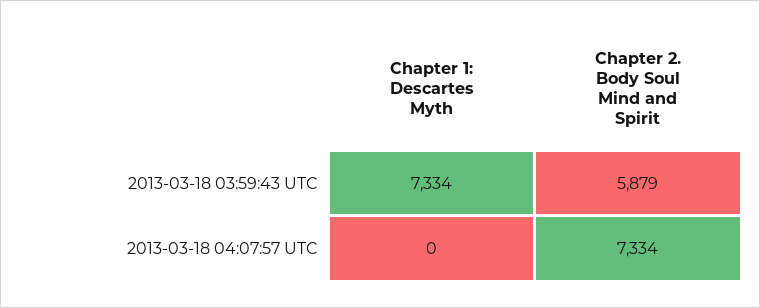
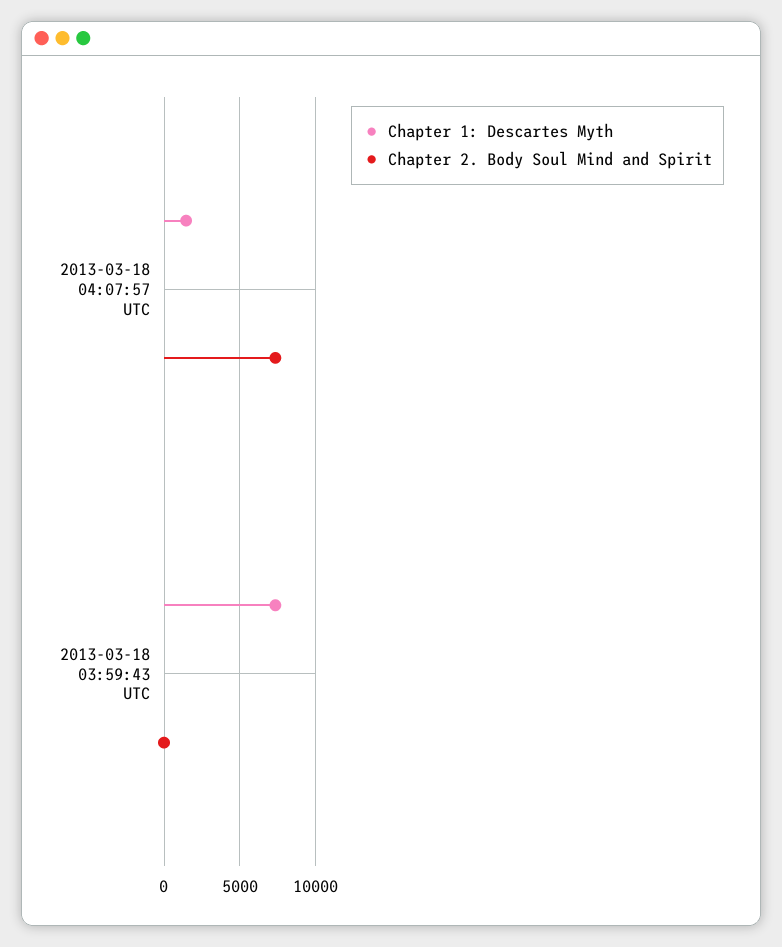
  {
    "Chapter 1: Descartes Myth": {
      "2013-03-18 03:59:43 UTC": 7334,
-     "2013-03-18 04:07:57 UTC": 0
+     "2013-03-18 04:07:57 UTC": 1500
    },
    "Chapter 2. Body Soul Mind and Spirit": {
-     "2013-03-18 03:59:43 UTC": 5879,
+     "2013-03-18 03:59:43 UTC": 0,
      "2013-03-18 04:07:57 UTC": 7334
    }
  }

